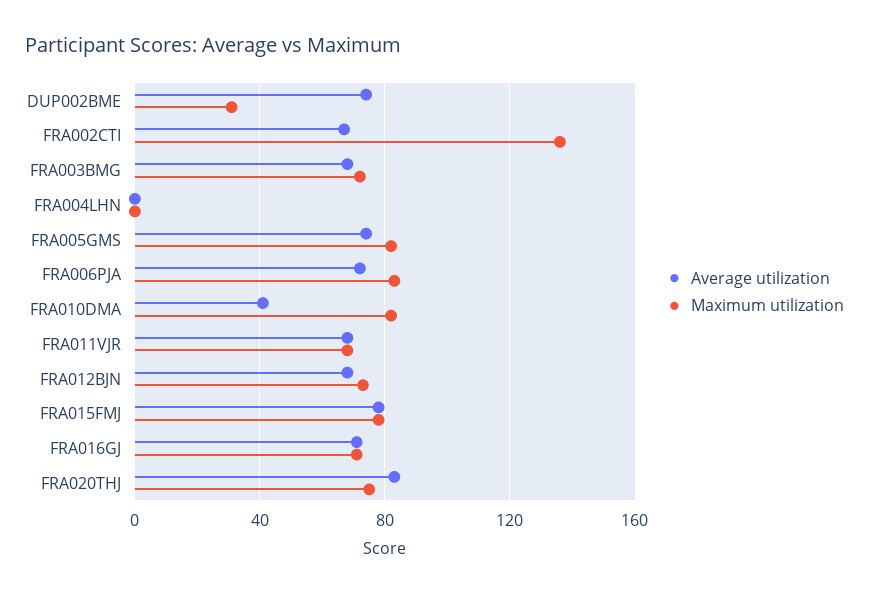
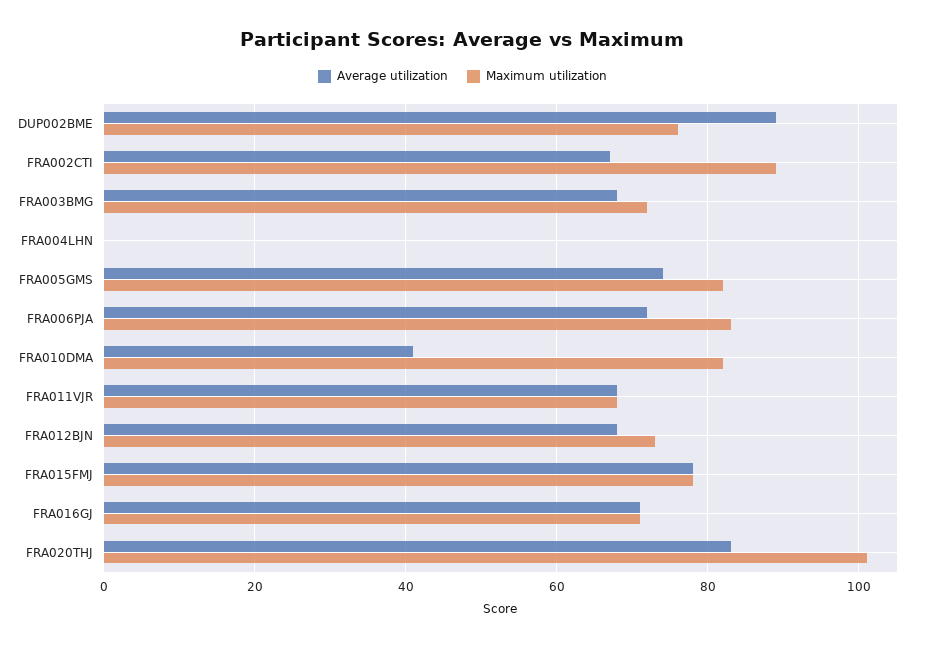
  {
    "Average utilization": {
-     "DUP002BME": 75,
+     "DUP002BME": 90,
      "FRA002CTI": 65,
      "FRA003BMG": 70,
      "FRA004LHN": 0,
      "FRA005GMS": 75,
      "FRA006PJA": 70,
      "FRA010DMA": 40,
      "FRA011VJR": 70,
      "FRA012BJN": 70,
      "FRA015FMJ": 80,
      "FRA016GJ": 70,
      "FRA020THJ": 85
    },
    "Maximum utilization": {
-     "DUP002BME": 30,
+     "DUP002BME": 75,
-     "FRA002CTI": 135,
+     "FRA002CTI": 90,
      "FRA003BMG": 70,
      "FRA004LHN": 0,
      "FRA005GMS": 80,
      "FRA006PJA": 85,
      "FRA010DMA": 80,
      "FRA011VJR": 70,
      "FRA012BJN": 75,
      "FRA015FMJ": 80,
      "FRA016GJ": 70,
-     "FRA020THJ": 75
+     "FRA020THJ": 100
    }
  }

